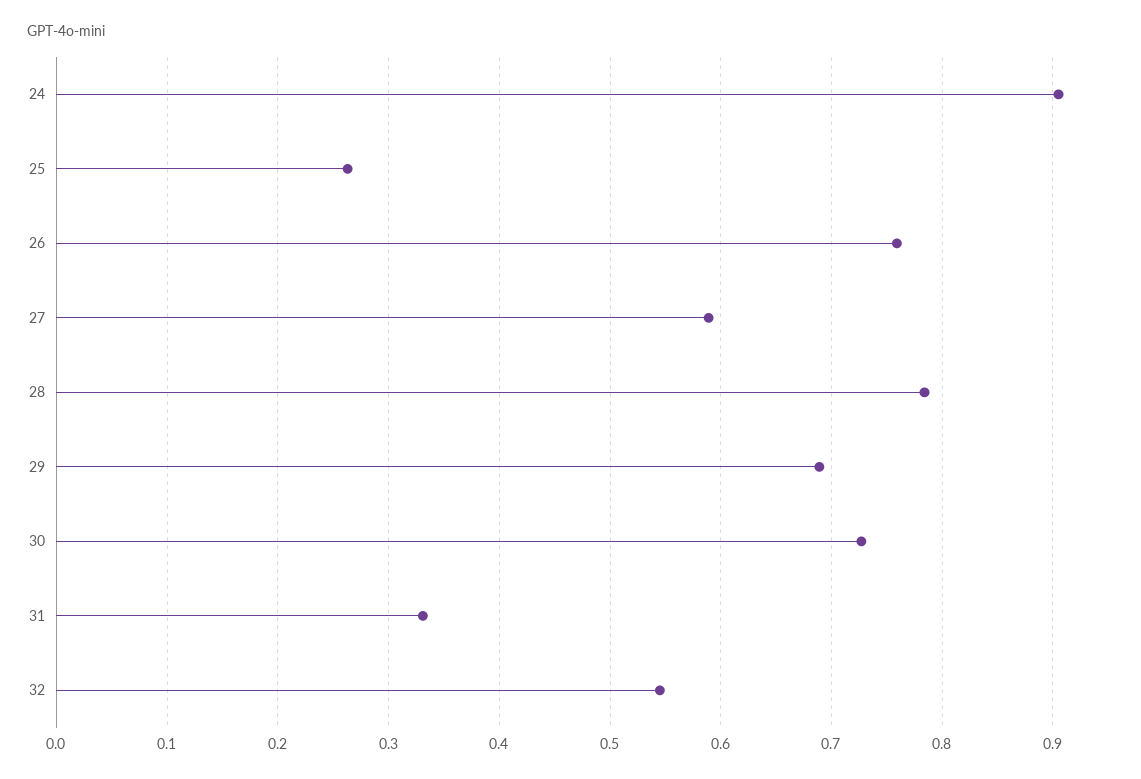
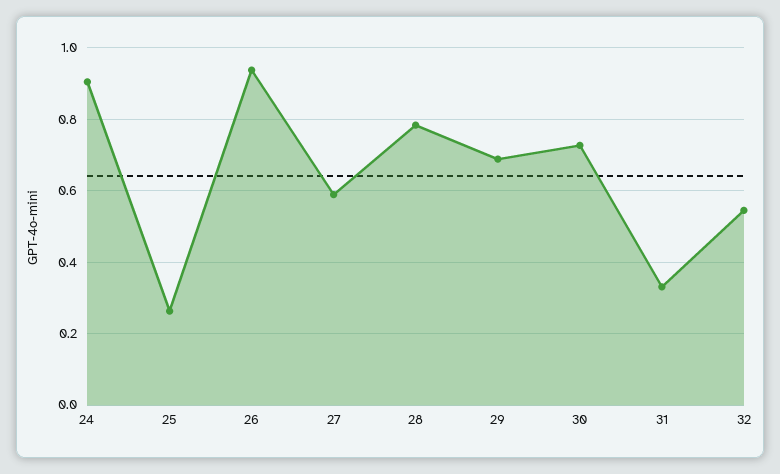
  {
    "24": 0.91,
    "25": 0.26,
-   "26": 0.76,
+   "26": 0.94,
    "27": 0.59,
    "28": 0.78,
    "29": 0.69,
    "30": 0.73,
    "31": 0.33,
    "32": 0.55
  }

